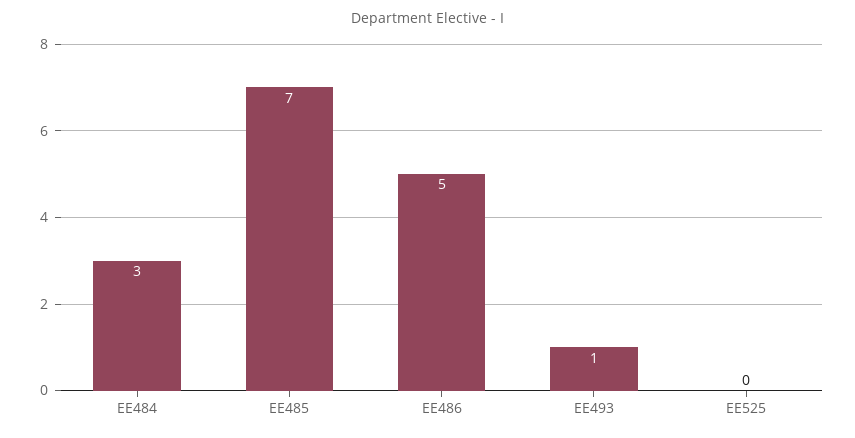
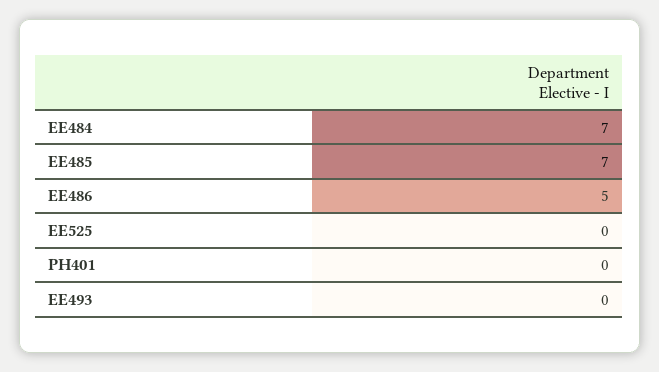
  {
-   "EE484": 3,
+   "EE484": 7,
    "EE485": 7,
    "EE486": 5,
-   "EE493": 1,
+   "EE493": 0,
-   "EE525": 0
+   "EE525": 0,
+   "PH401": 0
  }

